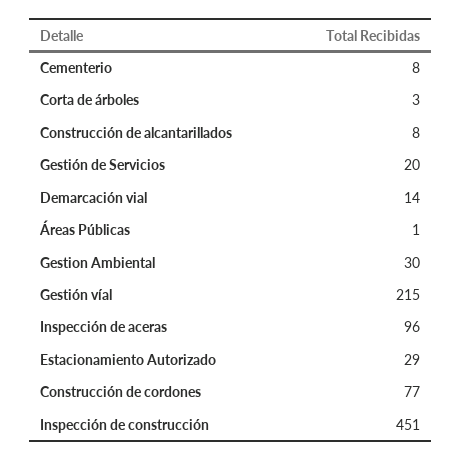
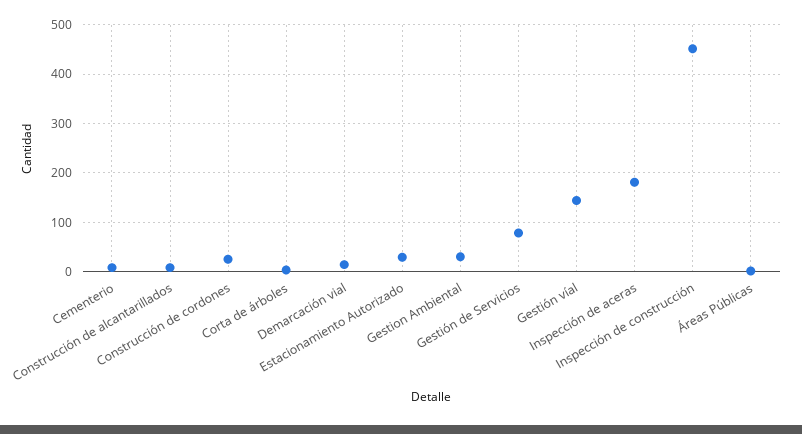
  {
    "Cementerio": 8,
    "Corta de árboles": 3,
    "Construcción de alcantarillados": 8,
-   "Gestión de Servicios": 20,
+   "Gestión de Servicios": 80,
    "Demarcación vial": 14,
    "Áreas Públicas": 1,
    "Gestion Ambiental": 30,
-   "Gestión víal": 215,
+   "Gestión víal": 140,
-   "Inspección de aceras": 96,
+   "Inspección de aceras": 180,
    "Estacionamiento Autorizado": 29,
-   "Construcción de cordones": 77,
+   "Construcción de cordones": 20,
    "Inspección de construcción": 451
  }

